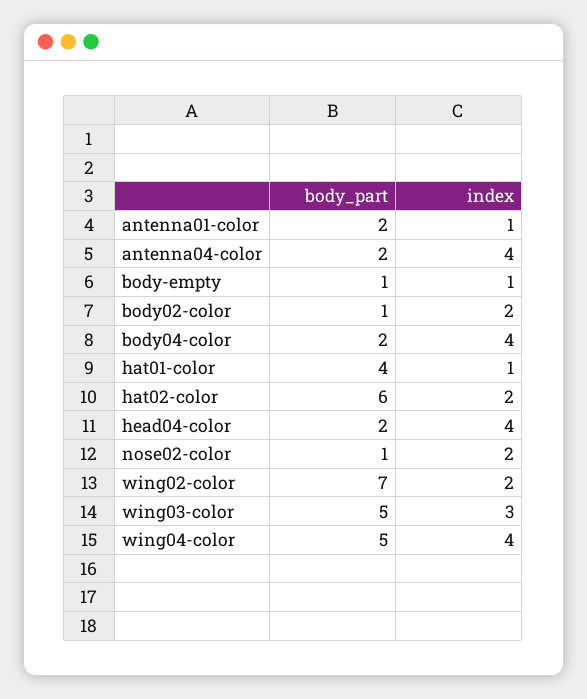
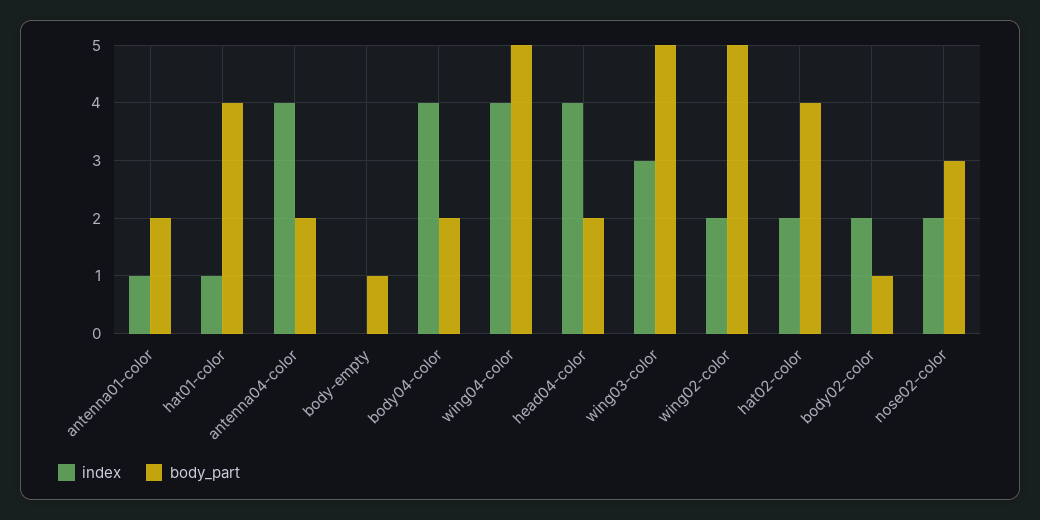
  {
    "body_part": {
      "antenna01-color": 2,
      "antenna04-color": 2,
      "body-empty": 1,
      "body02-color": 1,
      "body04-color": 2,
      "hat01-color": 4,
-     "hat02-color": 6,
+     "hat02-color": 4,
      "head04-color": 2,
-     "nose02-color": 1,
+     "nose02-color": 3,
-     "wing02-color": 7,
+     "wing02-color": 5,
      "wing03-color": 5,
      "wing04-color": 5
    },
    "index": {
      "antenna01-color": 1,
      "antenna04-color": 4,
-     "body-empty": 1,
+     "body-empty": 0,
      "body02-color": 2,
      "body04-color": 4,
      "hat01-color": 1,
      "hat02-color": 2,
      "head04-color": 4,
      "nose02-color": 2,
      "wing02-color": 2,
      "wing03-color": 3,
      "wing04-color": 4
    }
  }

